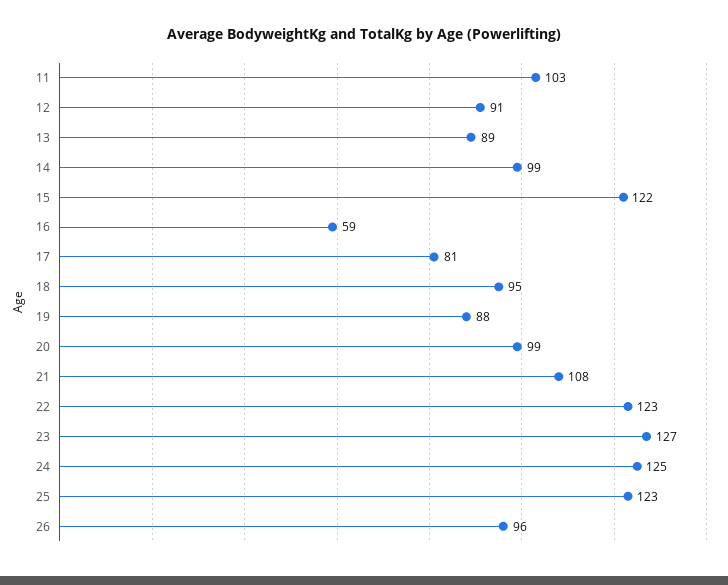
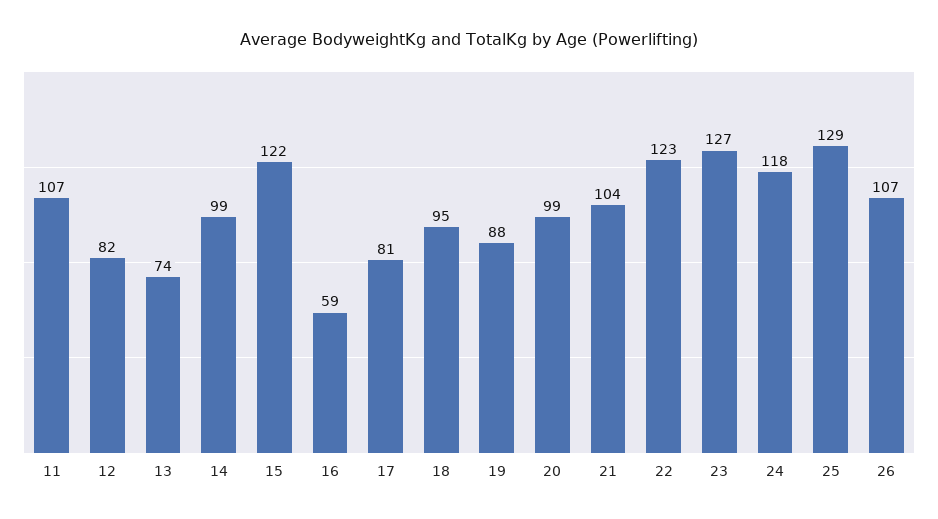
  {
-   "11": 103,
+   "11": 107,
-   "12": 91,
+   "12": 82,
-   "13": 89,
+   "13": 74,
    "14": 99,
    "15": 122,
    "16": 59,
    "17": 81,
    "18": 95,
    "19": 88,
    "20": 99,
-   "21": 108,
+   "21": 104,
    "22": 123,
    "23": 127,
-   "24": 125,
+   "24": 118,
-   "25": 123,
+   "25": 129,
-   "26": 96
+   "26": 107
  }

